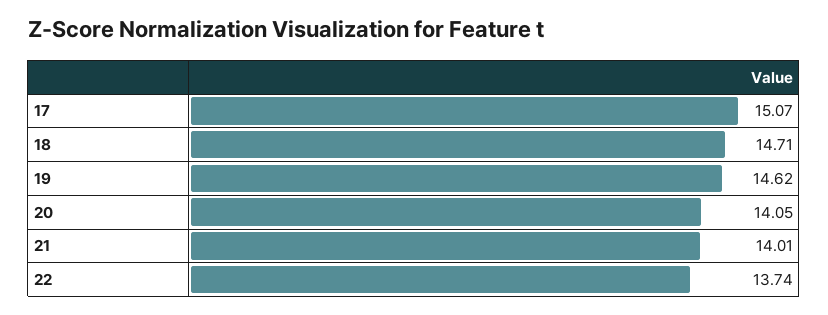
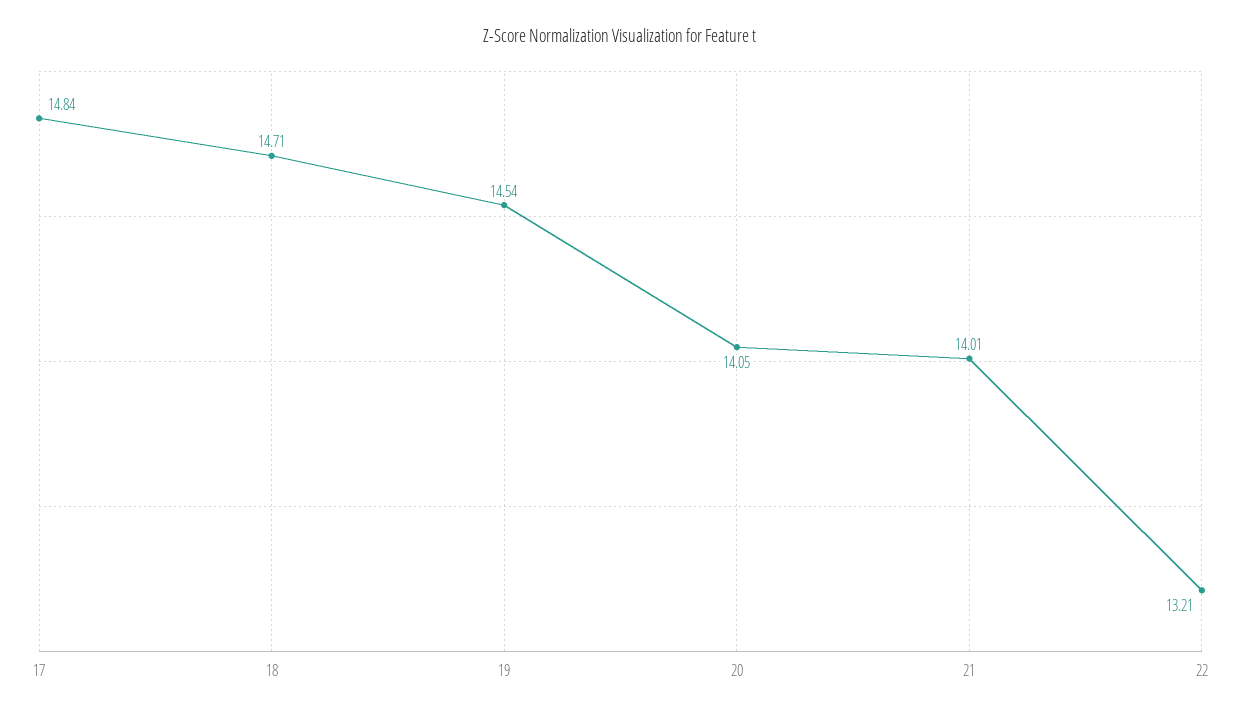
  {
-   "17": 15.07,
+   "17": 14.84,
    "18": 14.71,
-   "19": 14.62,
+   "19": 14.54,
    "20": 14.05,
    "21": 14.01,
-   "22": 13.74
+   "22": 13.21
  }

